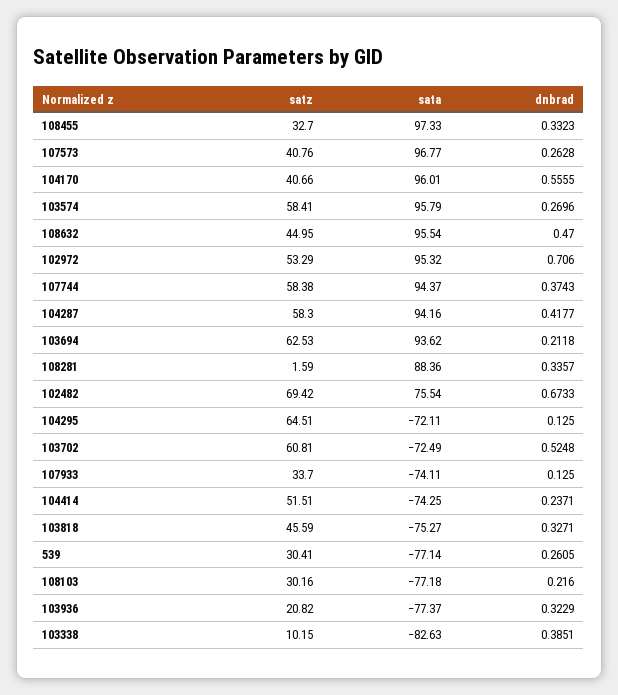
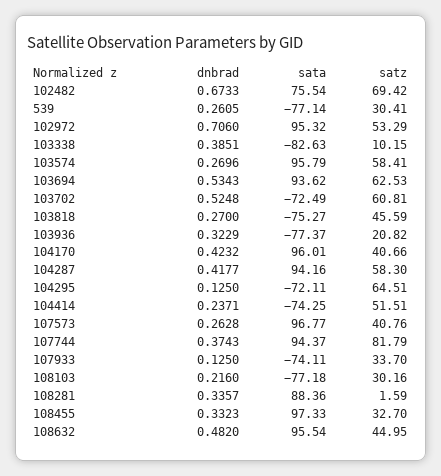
  {
    "satz": {
      "108455": 32.7,
      "107573": 40.76,
      "104170": 40.66,
      "103574": 58.41,
      "108632": 44.95,
      "102972": 53.29,
-     "107744": 58.38,
+     "107744": 81.79,
      "104287": 58.3,
      "103694": 62.53,
      "108281": 1.59,
      "102482": 69.42,
      "104295": 64.51,
      "103702": 60.81,
      "107933": 33.7,
      "104414": 51.51,
      "103818": 45.59,
      "539": 30.41,
      "108103": 30.16,
      "103936": 20.82,
      "103338": 10.15
    },
    "sata": {
      "108455": 97.33,
      "107573": 96.77,
      "104170": 96.01,
      "103574": 95.79,
      "108632": 95.54,
      "102972": 95.32,
      "107744": 94.37,
      "104287": 94.16,
      "103694": 93.62,
      "108281": 88.36,
      "102482": 75.54,
      "104295": -72.11,
      "103702": -72.49,
      "107933": -74.11,
      "104414": -74.25,
      "103818": -75.27,
      "539": -77.14,
      "108103": -77.18,
      "103936": -77.37,
      "103338": -82.63
    },
    "dnbrad": {
      "108455": 0.3323,
      "107573": 0.2628,
-     "104170": 0.5555,
+     "104170": 0.4232,
      "103574": 0.2696,
-     "108632": 0.47,
+     "108632": 0.482,
      "102972": 0.706,
      "107744": 0.3743,
      "104287": 0.4177,
-     "103694": 0.2118,
+     "103694": 0.5343,
      "108281": 0.3357,
      "102482": 0.6733,
      "104295": 0.125,
      "103702": 0.5248,
      "107933": 0.125,
      "104414": 0.2371,
-     "103818": 0.3271,
+     "103818": 0.27,
      "539": 0.2605,
      "108103": 0.216,
      "103936": 0.3229,
      "103338": 0.3851
    }
  }

